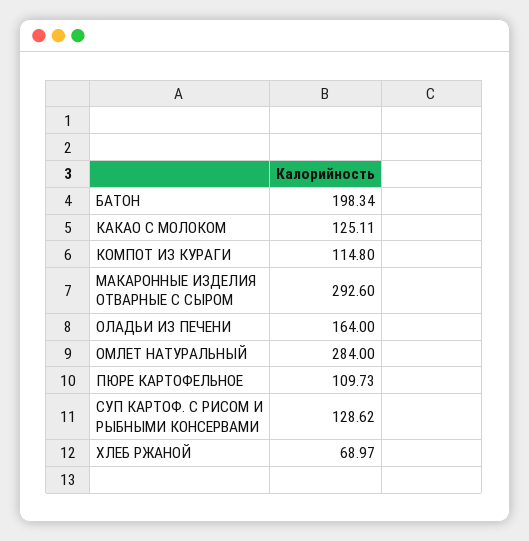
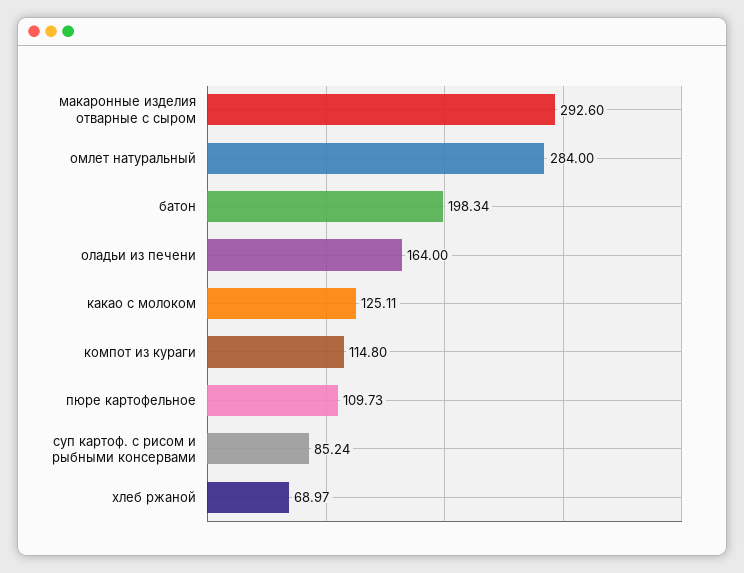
  {
    "БАТОН": 198.34,
    "КАКАО С МОЛОКОМ": 125.11,
    "КОМПОТ ИЗ КУРАГИ": 114.8,
    "МАКАРОННЫЕ ИЗДЕЛИЯ ОТВАРНЫЕ С СЫРОМ": 292.6,
    "ОЛАДЬИ ИЗ ПЕЧЕНИ": 164,
    "ОМЛЕТ НАТУРАЛЬНЫЙ": 284,
    "ПЮРЕ КАРТОФЕЛЬНОЕ": 109.73,
-   "СУП КАРТОФ. С РИСОМ И РЫБНЫМИ КОНСЕРВАМИ": 128.62,
+   "СУП КАРТОФ. С РИСОМ И РЫБНЫМИ КОНСЕРВАМИ": 85.24,
    "ХЛЕБ РЖАНОЙ": 68.97
  }

